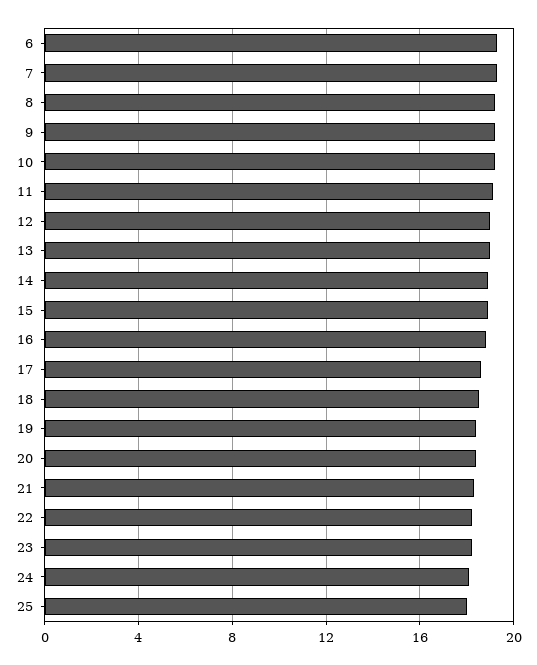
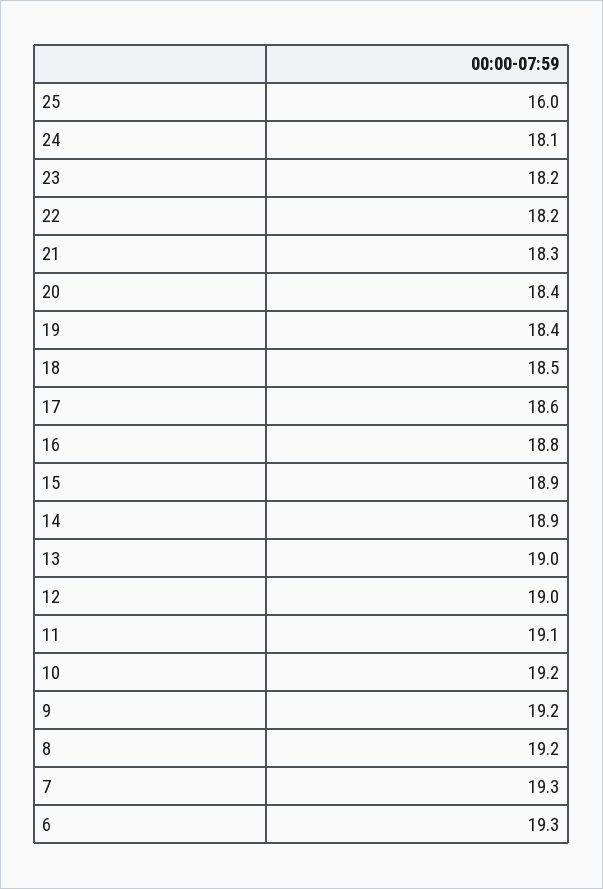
  {
    "6": 19.3,
    "7": 19.3,
    "8": 19.2,
    "9": 19.2,
    "10": 19.2,
    "11": 19.1,
    "12": 19,
    "13": 19,
    "14": 18.9,
    "15": 18.9,
    "16": 18.8,
    "17": 18.6,
    "18": 18.5,
    "19": 18.4,
    "20": 18.4,
    "21": 18.3,
    "22": 18.2,
    "23": 18.2,
    "24": 18.1,
-   "25": 18
+   "25": 16
  }

